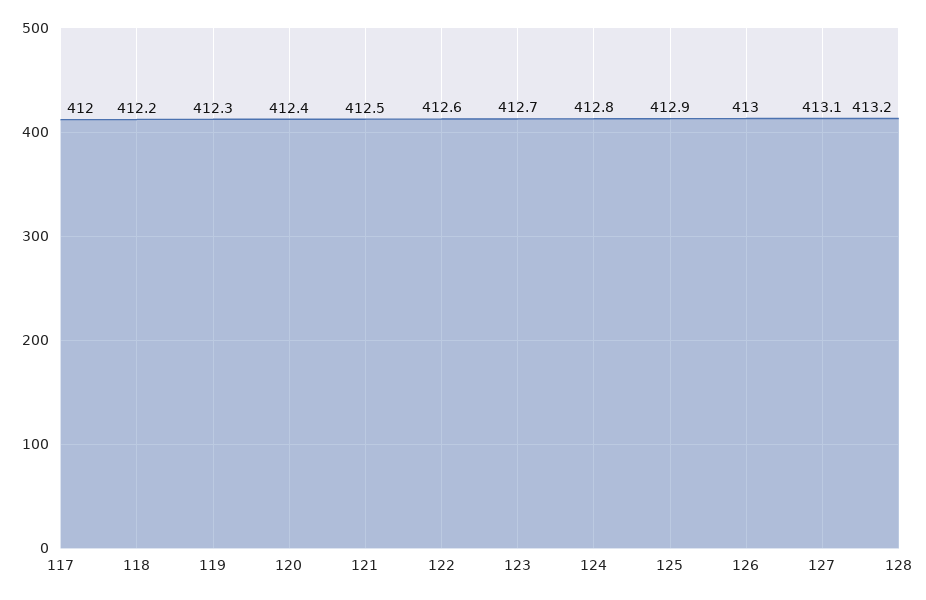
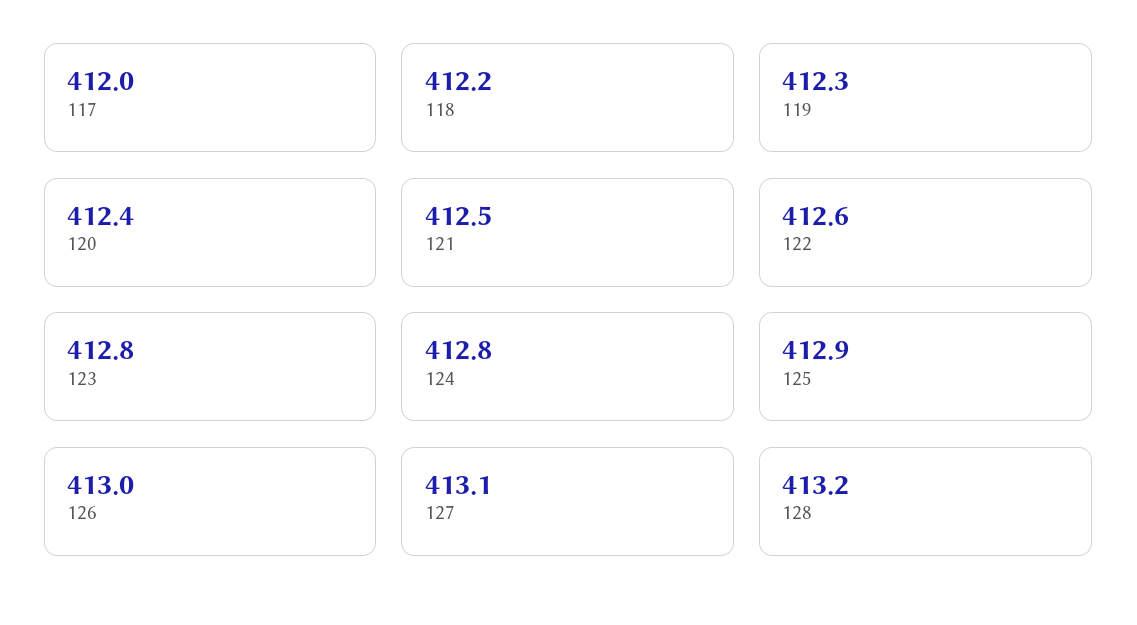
  {
    "117": 412,
    "118": 412.2,
    "119": 412.3,
    "120": 412.4,
    "121": 412.5,
    "122": 412.6,
-   "123": 412.7,
+   "123": 412.8,
    "124": 412.8,
    "125": 412.9,
    "126": 413,
    "127": 413.1,
    "128": 413.2
  }

